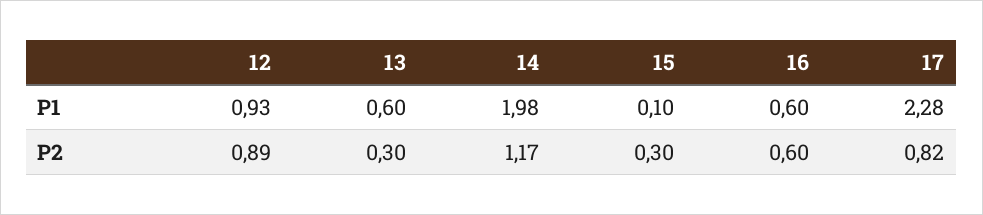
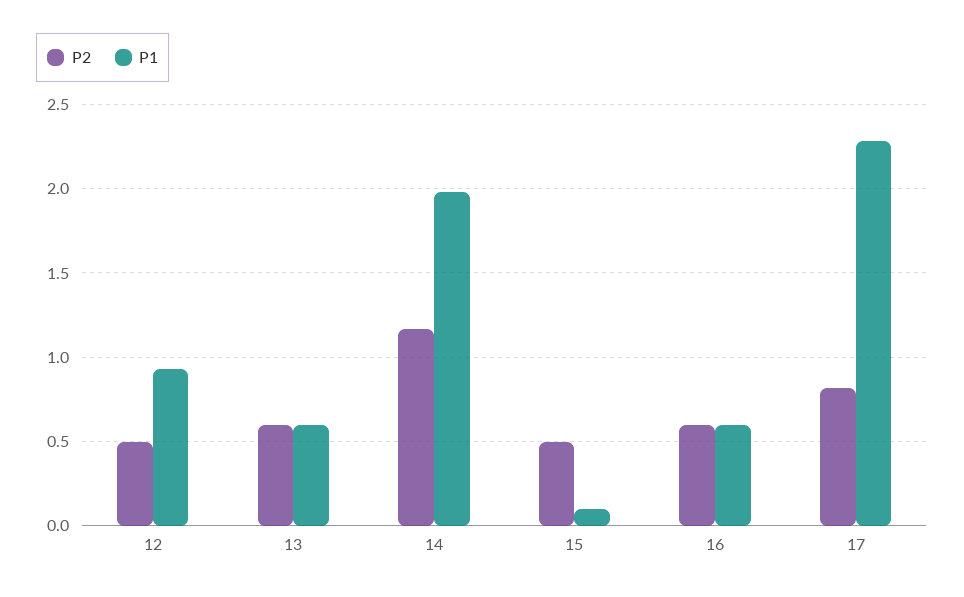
  {
    "P1": {
      "12": 0.93,
      "13": 0.6,
      "14": 1.98,
      "15": 0.1,
      "16": 0.6,
      "17": 2.28
    },
    "P2": {
-     "12": 0.89,
+     "12": 0.5,
-     "13": 0.3,
+     "13": 0.6,
      "14": 1.17,
-     "15": 0.3,
+     "15": 0.5,
      "16": 0.6,
      "17": 0.82
    }
  }

